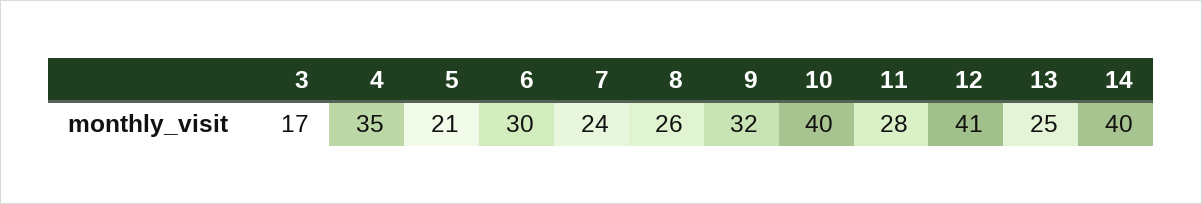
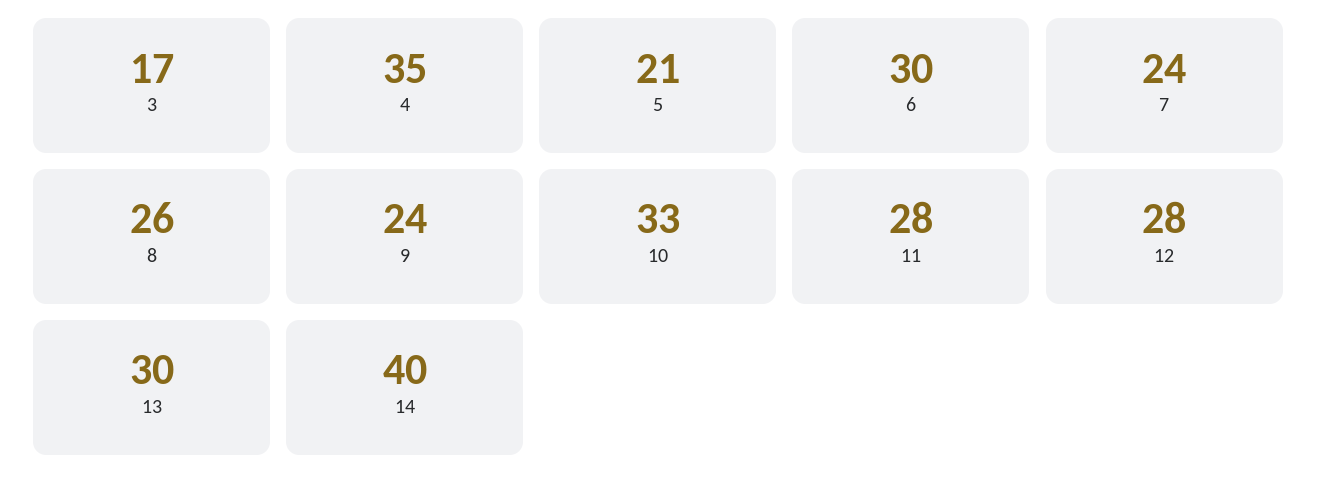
  {
    "3": 17,
    "4": 35,
    "5": 21,
    "6": 30,
    "7": 24,
    "8": 26,
-   "9": 32,
+   "9": 24,
-   "10": 40,
+   "10": 33,
    "11": 28,
-   "12": 41,
+   "12": 28,
-   "13": 25,
+   "13": 30,
    "14": 40
  }

